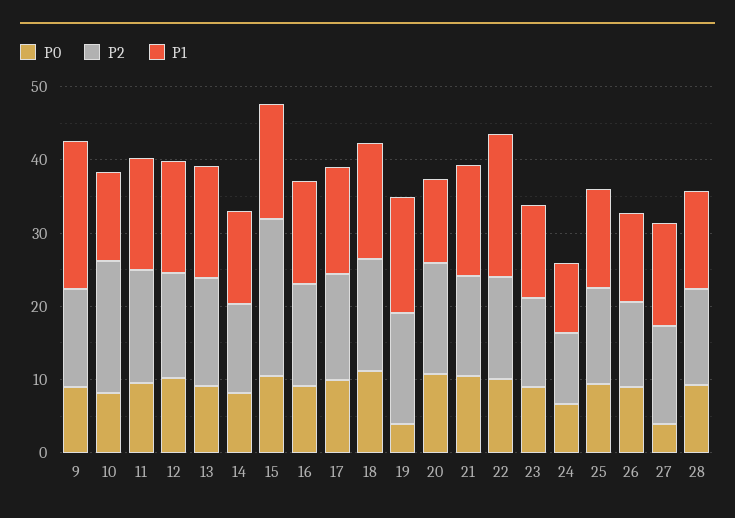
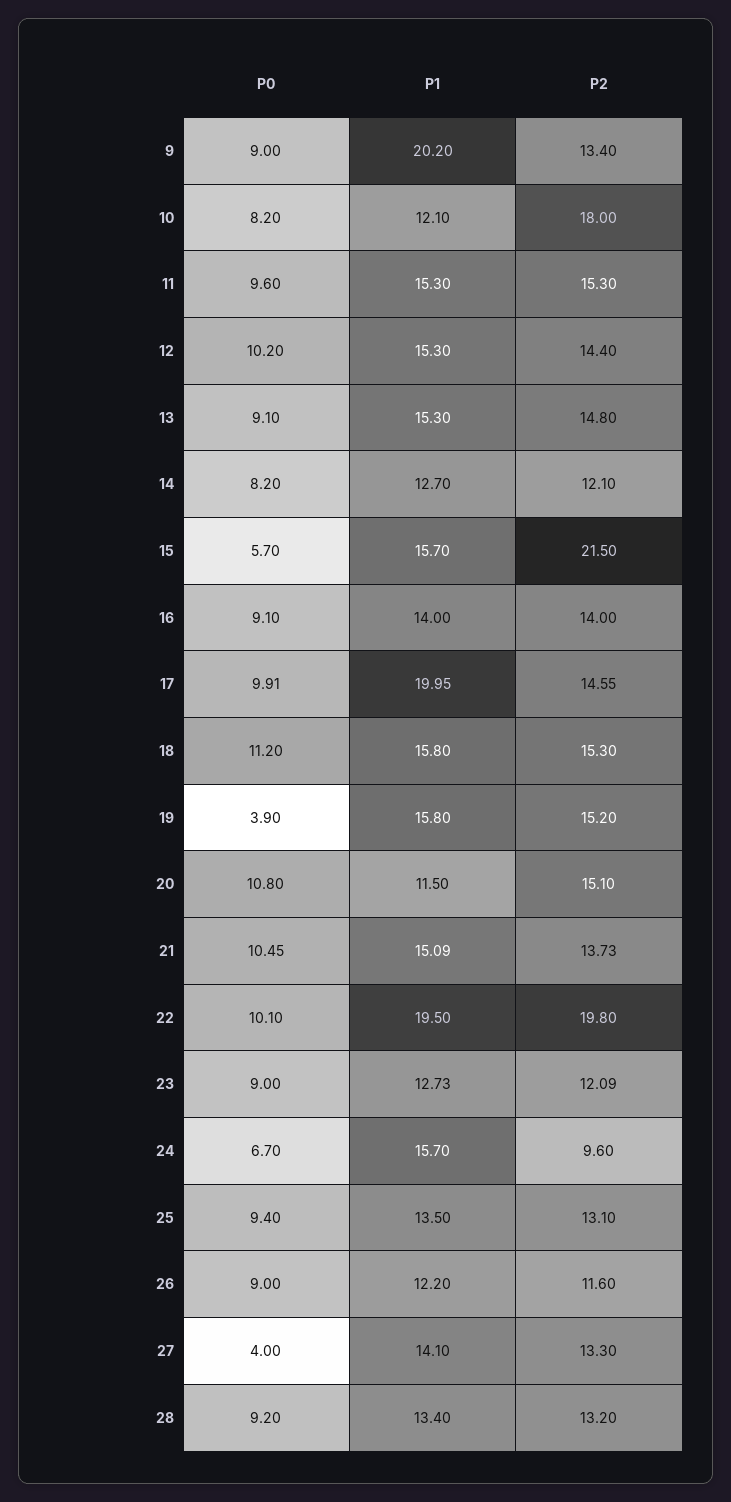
  {
    "P0": {
      "9": 9,
      "10": 8.2,
      "11": 9.6,
      "12": 10.2,
      "13": 9.1,
      "14": 8.2,
-     "15": 10,
+     "15": 5.7,
      "16": 9.1,
      "17": 9.91,
      "18": 11.2,
      "19": 3.9,
      "20": 10.8,
      "21": 10.45,
      "22": 10.1,
      "23": 9,
      "24": 6.7,
      "25": 9.4,
      "26": 9,
      "27": 4,
      "28": 9.2
    },
    "P2": {
      "9": 13.4,
      "10": 18,
      "11": 15.3,
      "12": 14.4,
      "13": 14.8,
      "14": 12.1,
      "15": 21.5,
      "16": 14,
      "17": 14.55,
      "18": 15.3,
      "19": 15.2,
      "20": 15.1,
      "21": 13.73,
-     "22": 14,
+     "22": 19.8,
      "23": 12.09,
      "24": 9.6,
      "25": 13.1,
      "26": 11.6,
      "27": 13.3,
      "28": 13.2
    },
    "P1": {
      "9": 20.2,
      "10": 12.1,
      "11": 15.3,
      "12": 15.3,
      "13": 15.3,
      "14": 12.7,
      "15": 15.7,
      "16": 14,
-     "17": 14,
+     "17": 19.95,
      "18": 15.8,
      "19": 15.8,
      "20": 11.5,
      "21": 15.09,
      "22": 19.5,
      "23": 12.73,
-     "24": 10,
+     "24": 15.7,
      "25": 13.5,
      "26": 12.2,
      "27": 14.1,
      "28": 13.4
    }
  }

